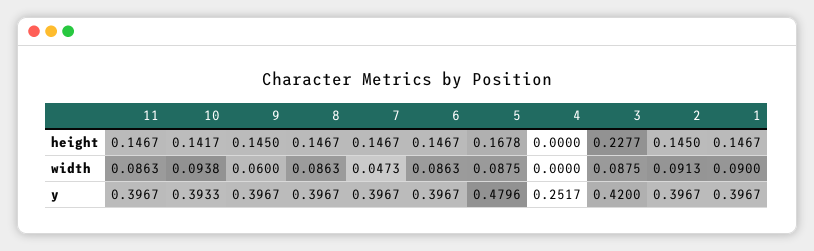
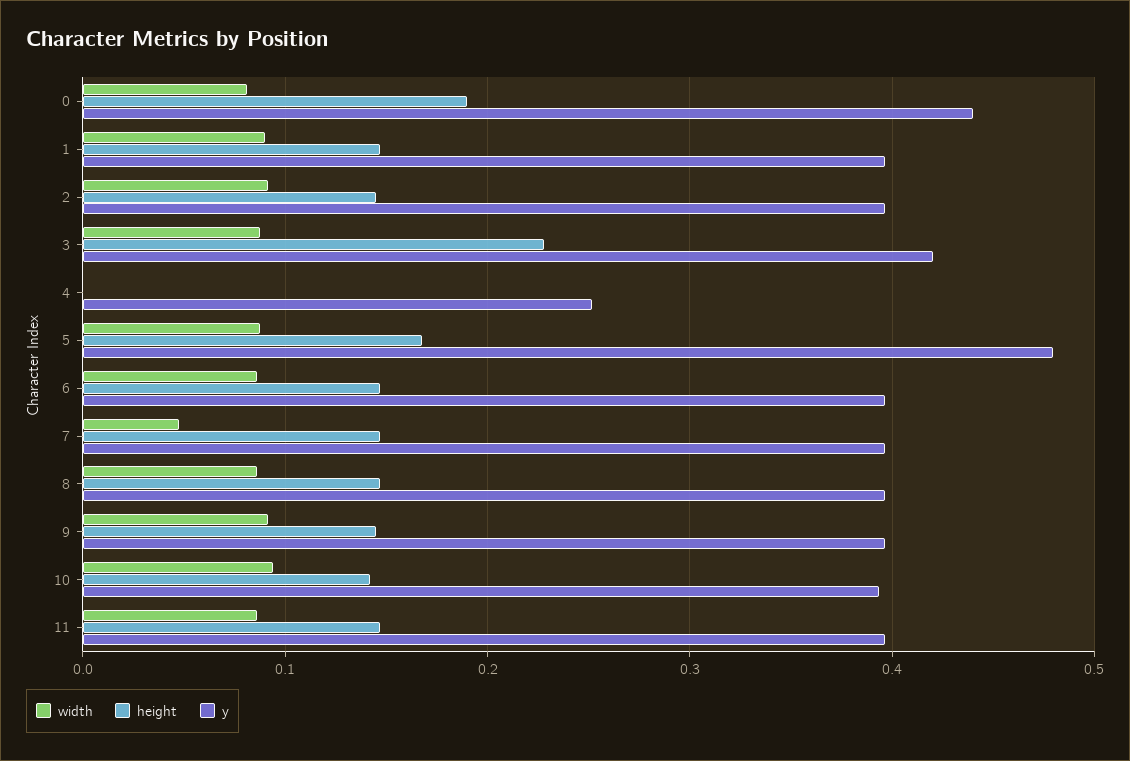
  {
    "height": {
      "11": 0.1467,
      "10": 0.1417,
      "9": 0.145,
      "8": 0.1467,
      "7": 0.1467,
      "6": 0.1467,
      "5": 0.1678,
      "4": 0,
      "3": 0.2277,
      "2": 0.145,
-     "1": 0.1467
+     "1": 0.1467,
+     "0": 0.19
    },
    "width": {
      "11": 0.0863,
      "10": 0.0938,
-     "9": 0.06,
+     "9": 0.09,
      "8": 0.0863,
      "7": 0.0473,
      "6": 0.0863,
      "5": 0.0875,
      "4": 0,
      "3": 0.0875,
      "2": 0.0913,
-     "1": 0.09
+     "1": 0.09,
+     "0": 0.08
    },
    "y": {
      "11": 0.3967,
      "10": 0.3933,
      "9": 0.3967,
      "8": 0.3967,
      "7": 0.3967,
      "6": 0.3967,
      "5": 0.4796,
      "4": 0.2517,
      "3": 0.42,
      "2": 0.3967,
-     "1": 0.3967
+     "1": 0.3967,
+     "0": 0.44
    }
  }

